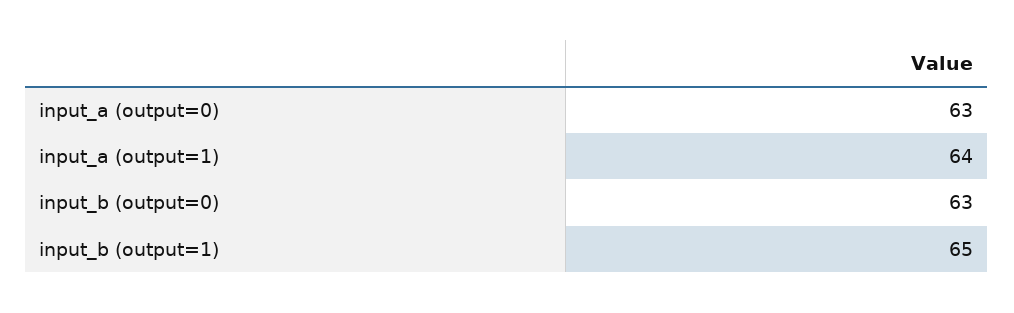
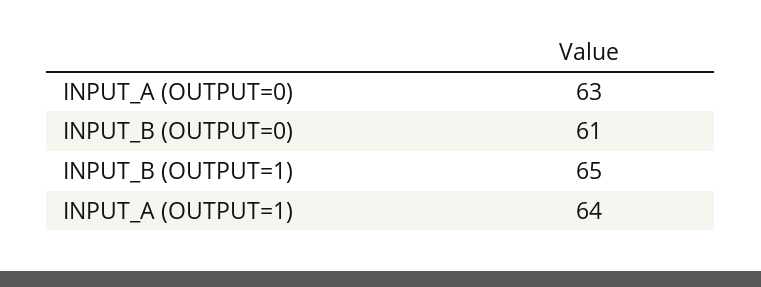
  {
    "input_a (output=0)": 63,
    "input_a (output=1)": 64,
-   "input_b (output=0)": 63,
+   "input_b (output=0)": 61,
    "input_b (output=1)": 65
  }

